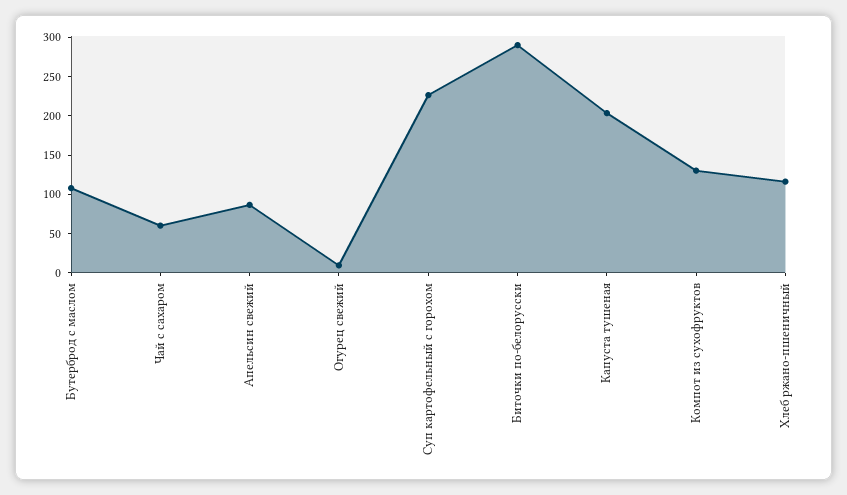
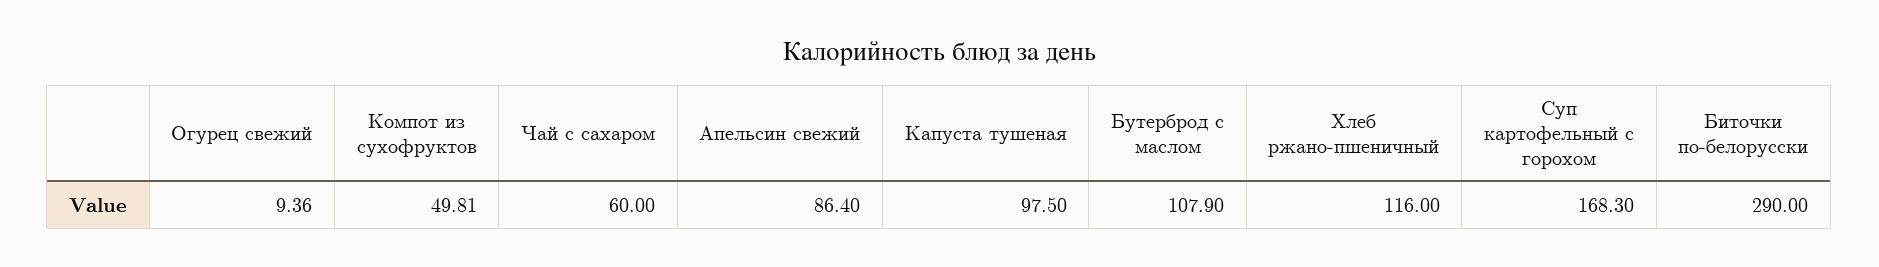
  {
    "Бутерброд с маслом": 107.9,
    "Чай с сахаром": 60,
    "Апельсин свежий": 86.4,
    "Огурец свежий": 9.36,
-   "Суп картофельный с горохом": 225,
+   "Суп картофельный с горохом": 168.3,
    "Биточки по-белорусски": 290,
-   "Капуста тушеная": 200,
+   "Капуста тушеная": 97.5,
-   "Компот из сухофруктов": 125,
+   "Компот из сухофруктов": 49.81,
    "Хлеб ржано-пшеничный": 116
  }

